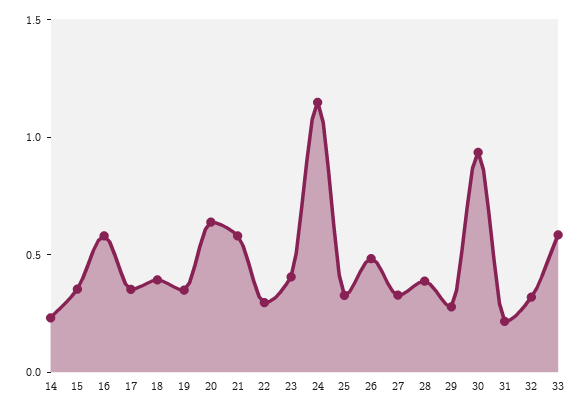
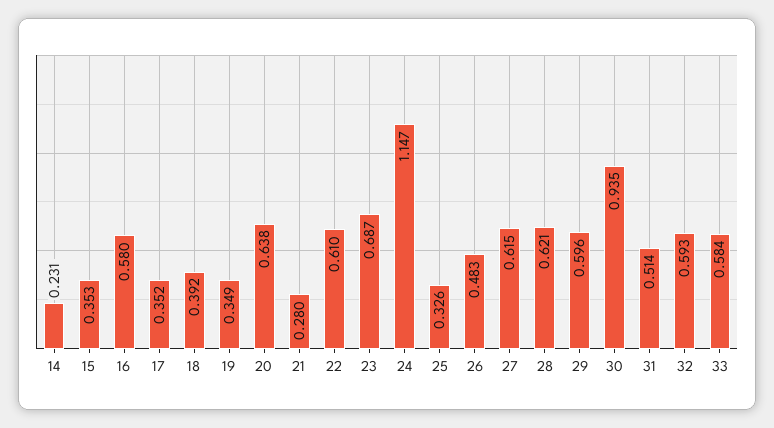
  {
    "14": 0.231,
    "15": 0.353,
    "16": 0.58,
    "17": 0.352,
    "18": 0.392,
    "19": 0.349,
    "20": 0.638,
-   "21": 0.6,
+   "21": 0.28,
-   "22": 0.3,
+   "22": 0.61,
-   "23": 0.4,
+   "23": 0.687,
    "24": 1.147,
    "25": 0.326,
    "26": 0.483,
-   "27": 0.3,
+   "27": 0.615,
-   "28": 0.4,
+   "28": 0.621,
-   "29": 0.3,
+   "29": 0.596,
    "30": 0.935,
-   "31": 0.2,
+   "31": 0.514,
-   "32": 0.3,
+   "32": 0.593,
    "33": 0.584
  }

